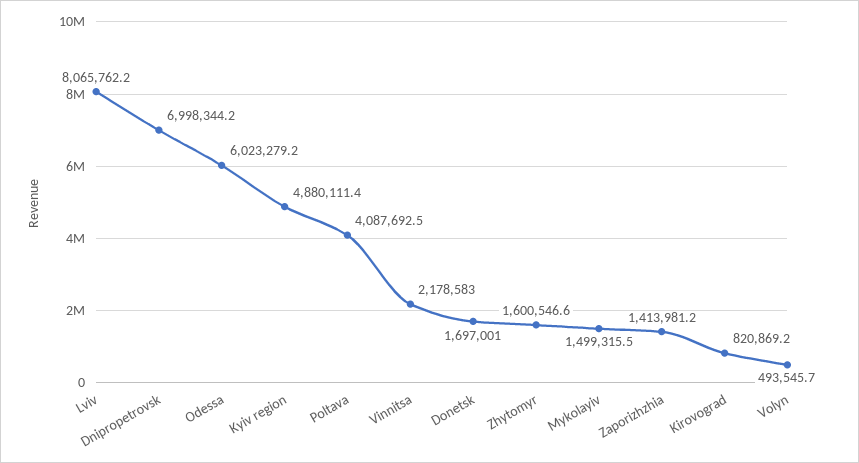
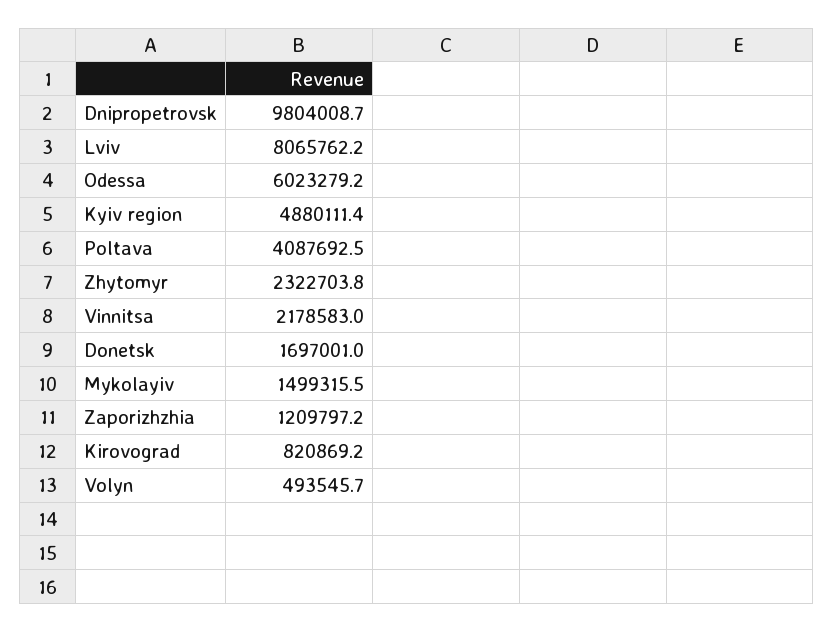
  {
    "Lviv": 8065762.2,
-   "Dnipropetrovsk": 6998344.2,
+   "Dnipropetrovsk": 9804008.7,
    "Odessa": 6023279.2,
    "Kyiv region": 4880111.4,
    "Poltava": 4087692.5,
    "Vinnitsa": 2178583,
    "Donetsk": 1697001,
-   "Zhytomyr": 1600546.6,
+   "Zhytomyr": 2322703.8,
    "Mykolayiv": 1499315.5,
-   "Zaporizhzhia": 1413981.2,
+   "Zaporizhzhia": 1209797.2,
    "Kirovograd": 820869.2,
    "Volyn": 493545.7
  }

